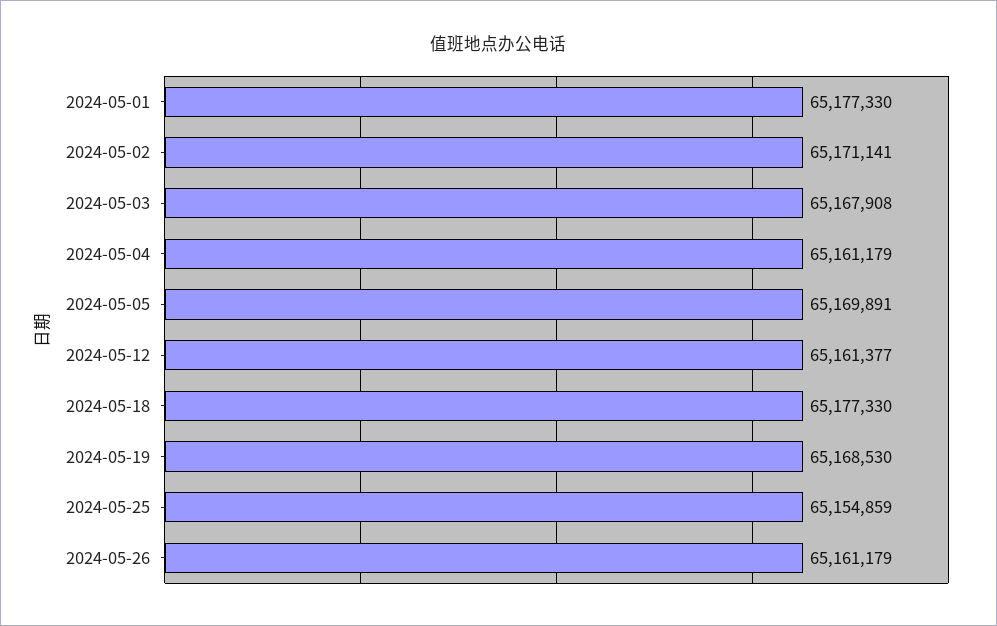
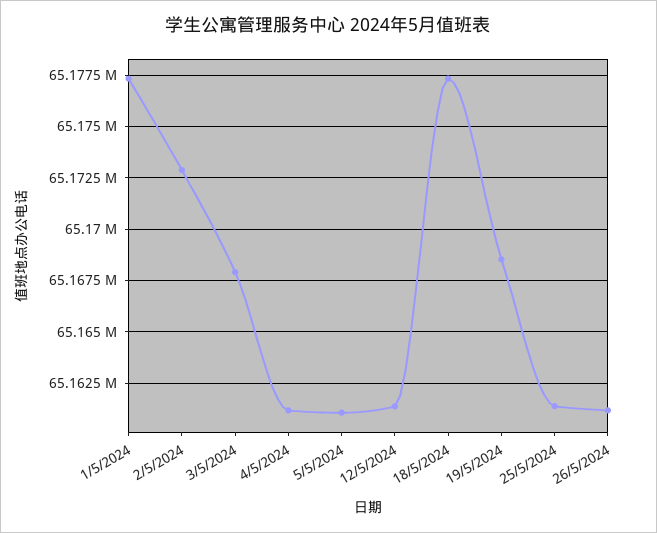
  {
    "2024-05-01": 65177330,
-   "2024-05-02": 65171141,
+   "2024-05-02": 65173000,
    "2024-05-03": 65167908,
    "2024-05-04": 65161179,
-   "2024-05-05": 65169891,
+   "2024-05-05": 65161000,
    "2024-05-12": 65161377,
    "2024-05-18": 65177330,
    "2024-05-19": 65168530,
-   "2024-05-25": 65154859,
+   "2024-05-25": 65161500,
    "2024-05-26": 65161179
  }

